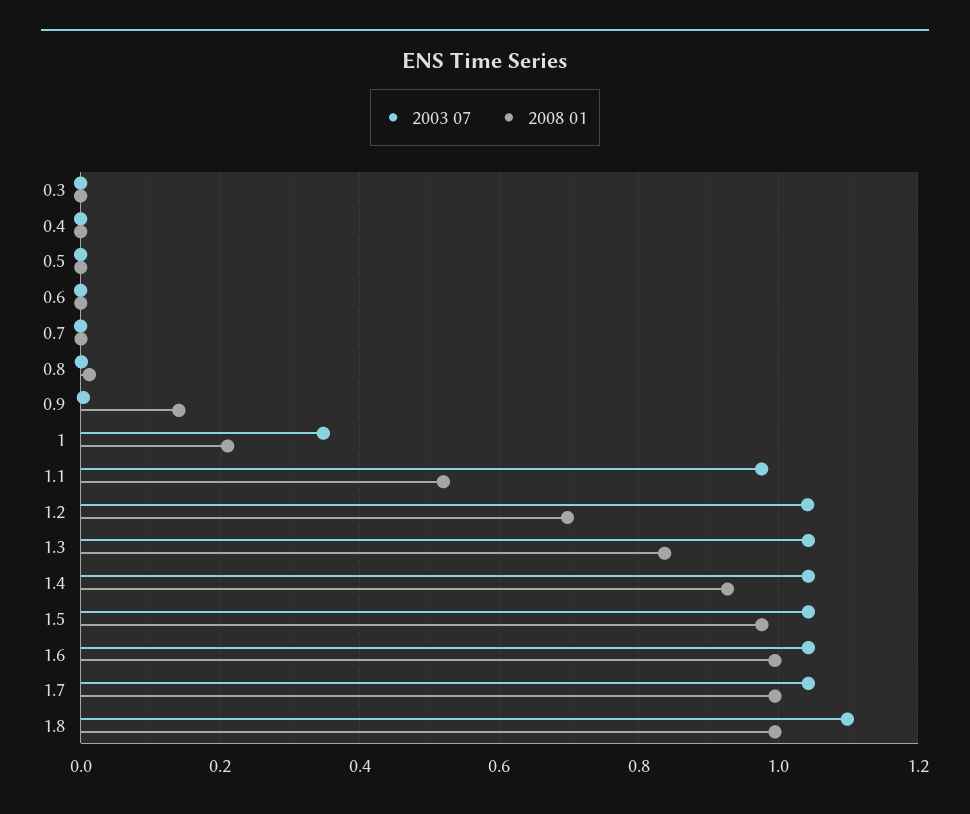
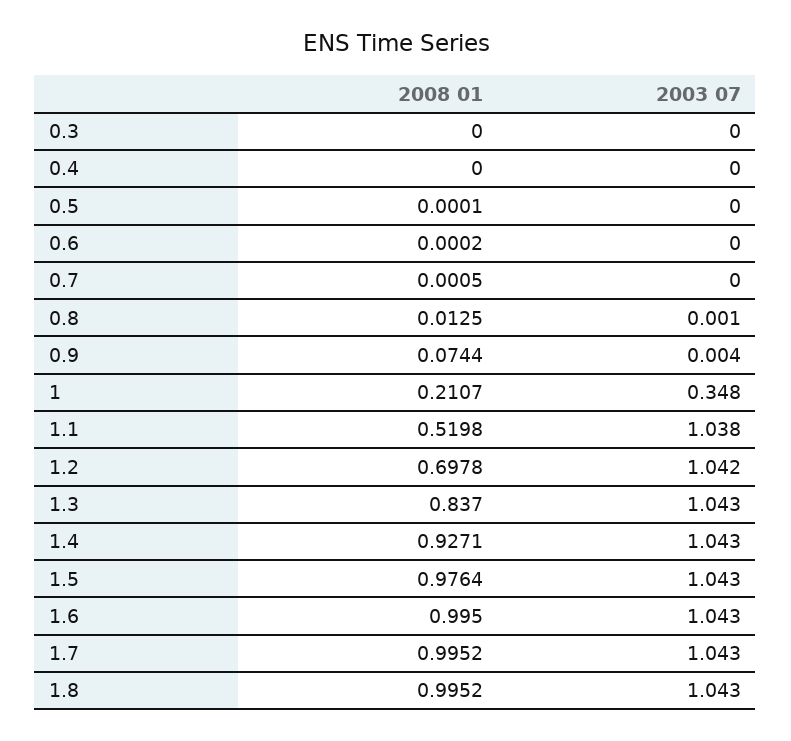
  {
    "2003 07": {
      "0.3": 0,
      "0.4": 0,
      "0.5": 0,
      "0.6": 0,
      "0.7": 0,
      "0.8": 0.001,
      "0.9": 0.004,
      "1": 0.348,
-     "1.1": 0.98,
+     "1.1": 1.038,
      "1.2": 1.042,
      "1.3": 1.043,
      "1.4": 1.043,
      "1.5": 1.043,
      "1.6": 1.043,
      "1.7": 1.043,
-     "1.8": 1.1
+     "1.8": 1.043
    },
    "2008 01": {
      "0.3": 0,
      "0.4": 0,
      "0.5": 0.0001,
      "0.6": 0.0002,
      "0.7": 0.0005,
      "0.8": 0.0125,
-     "0.9": 0.14,
+     "0.9": 0.0744,
      "1": 0.2107,
      "1.1": 0.5198,
      "1.2": 0.6978,
      "1.3": 0.837,
      "1.4": 0.9271,
      "1.5": 0.9764,
      "1.6": 0.995,
      "1.7": 0.9952,
      "1.8": 0.9952
    }
  }

